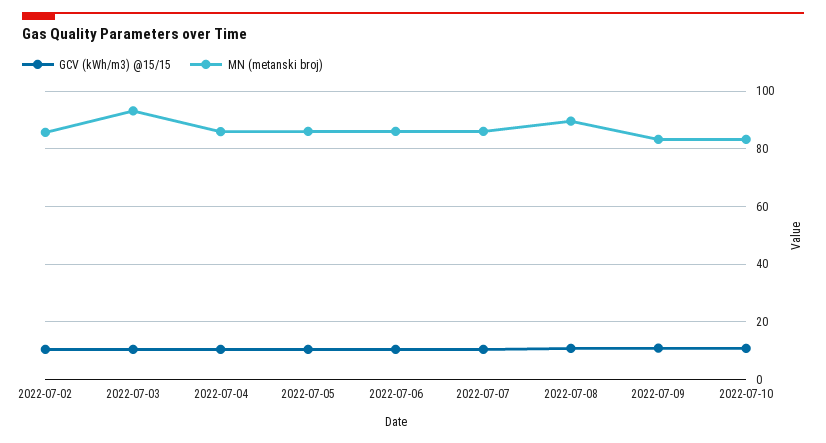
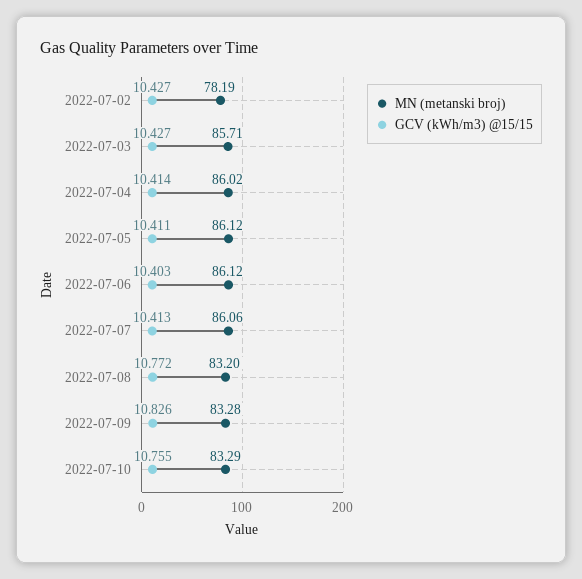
  {
    "GCV (kWh/m3) @15/15": {
      "2022-07-02": 10.427,
      "2022-07-03": 10.427,
      "2022-07-04": 10.414,
      "2022-07-05": 10.411,
      "2022-07-06": 10.403,
      "2022-07-07": 10.413,
      "2022-07-08": 10.772,
      "2022-07-09": 10.826,
      "2022-07-10": 10.755
    },
    "MN (metanski broj)": {
-     "2022-07-02": 85,
+     "2022-07-02": 78.19,
-     "2022-07-03": 92.5,
+     "2022-07-03": 85.71,
      "2022-07-04": 86.02,
      "2022-07-05": 86.12,
      "2022-07-06": 86.12,
      "2022-07-07": 86.06,
-     "2022-07-08": 90,
+     "2022-07-08": 83.2,
      "2022-07-09": 83.28,
      "2022-07-10": 83.29
    }
  }

